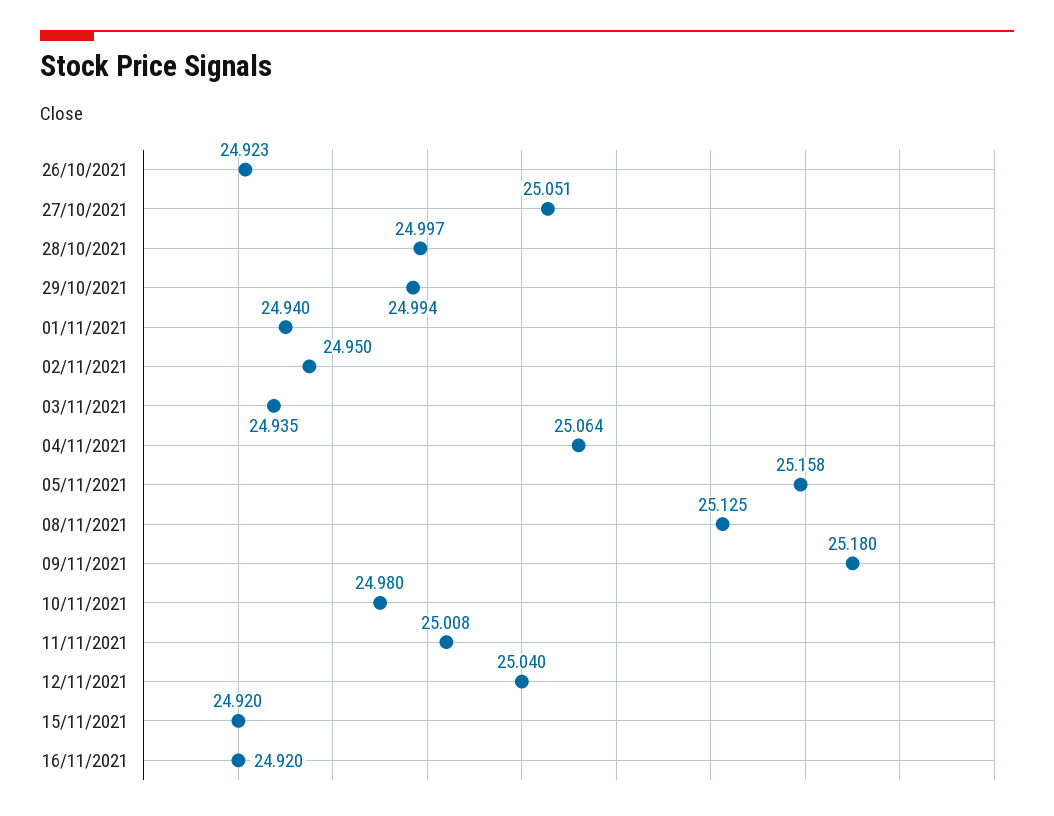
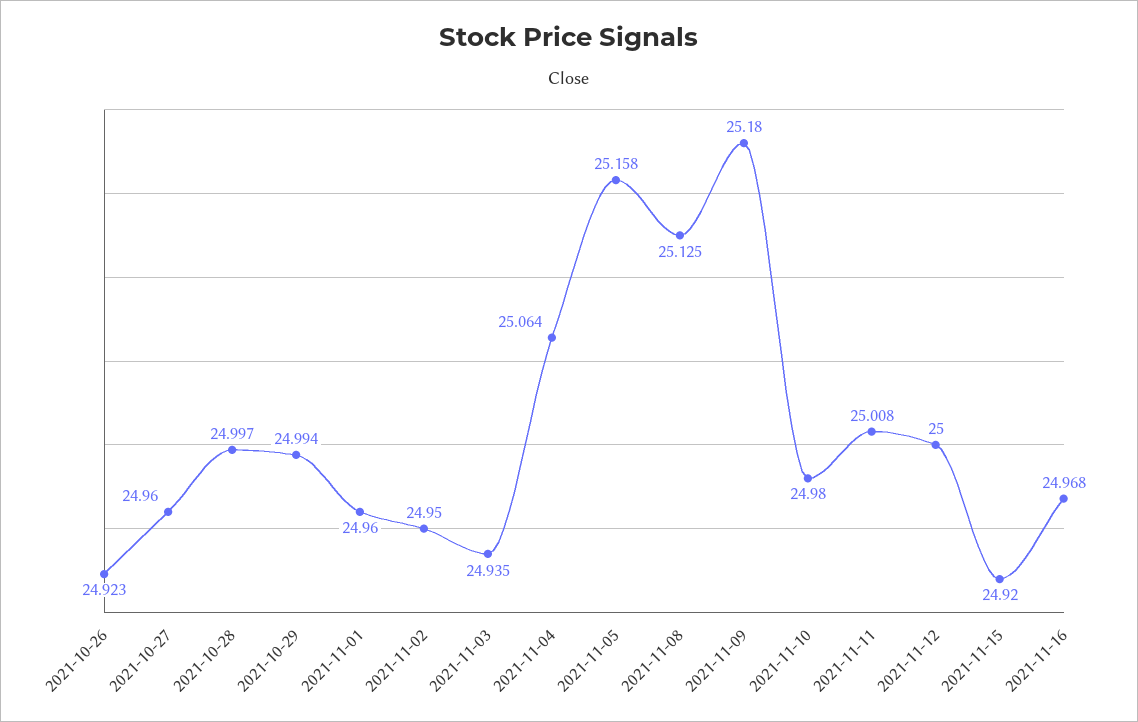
  {
    "26/10/2021": 24.923,
-   "27/10/2021": 25.051,
+   "27/10/2021": 24.96,
    "28/10/2021": 24.997,
    "29/10/2021": 24.994,
-   "01/11/2021": 24.94,
+   "01/11/2021": 24.96,
    "02/11/2021": 24.95,
    "03/11/2021": 24.935,
    "04/11/2021": 25.064,
    "05/11/2021": 25.158,
    "08/11/2021": 25.125,
    "09/11/2021": 25.18,
    "10/11/2021": 24.98,
    "11/11/2021": 25.008,
-   "12/11/2021": 25.04,
+   "12/11/2021": 25,
    "15/11/2021": 24.92,
-   "16/11/2021": 24.92
+   "16/11/2021": 24.968
  }

